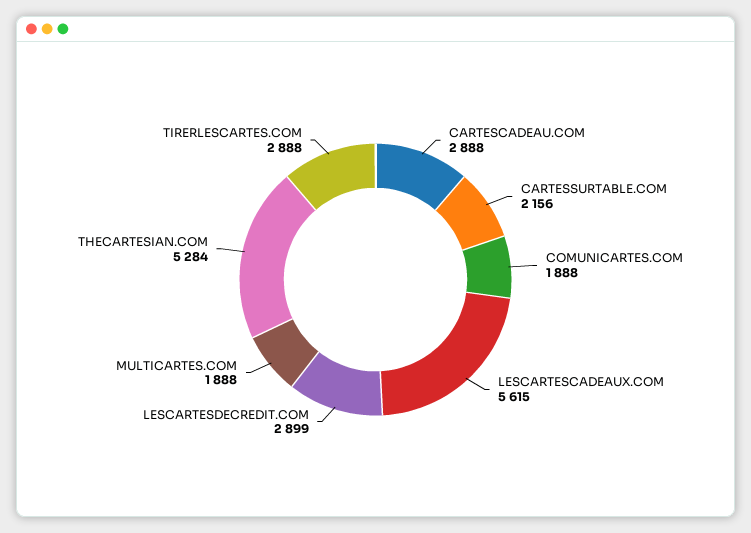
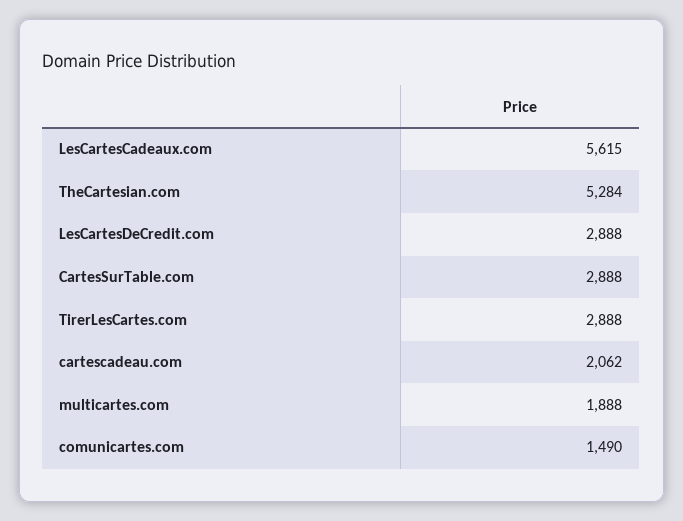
  {
-   "CARTESCADEAU.COM": 2888,
+   "CARTESCADEAU.COM": 2062,
-   "CARTESSURTABLE.COM": 2156,
+   "CARTESSURTABLE.COM": 2888,
-   "COMUNICARTES.COM": 1888,
+   "COMUNICARTES.COM": 1490,
    "LESCARTESCADEAUX.COM": 5615,
-   "LESCARTESDECREDIT.COM": 2899,
+   "LESCARTESDECREDIT.COM": 2888,
    "MULTICARTES.COM": 1888,
    "THECARTESIAN.COM": 5284,
    "TIRERLESCARTES.COM": 2888
  }

